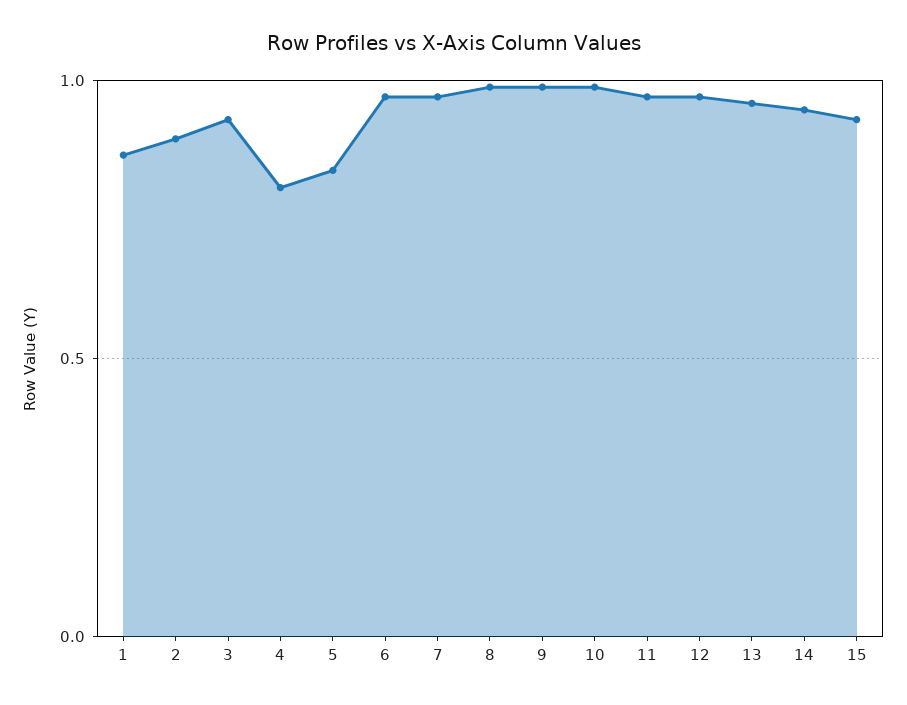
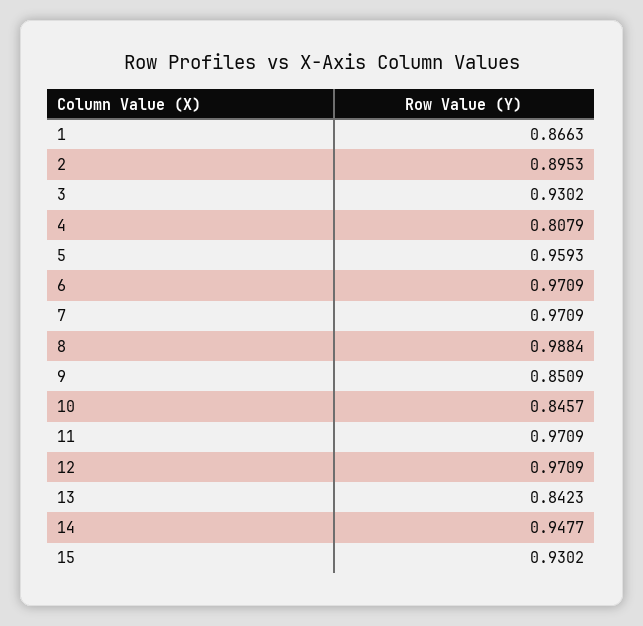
  {
    "1": 0.8663,
    "2": 0.8953,
    "3": 0.9302,
    "4": 0.8079,
-   "5": 0.85,
+   "5": 0.9593,
    "6": 0.9709,
    "7": 0.9709,
    "8": 0.9884,
-   "9": 1,
+   "9": 0.8509,
-   "10": 1,
+   "10": 0.8457,
    "11": 0.9709,
    "12": 0.9709,
-   "13": 0.95,
+   "13": 0.8423,
    "14": 0.9477,
    "15": 0.9302
  }

